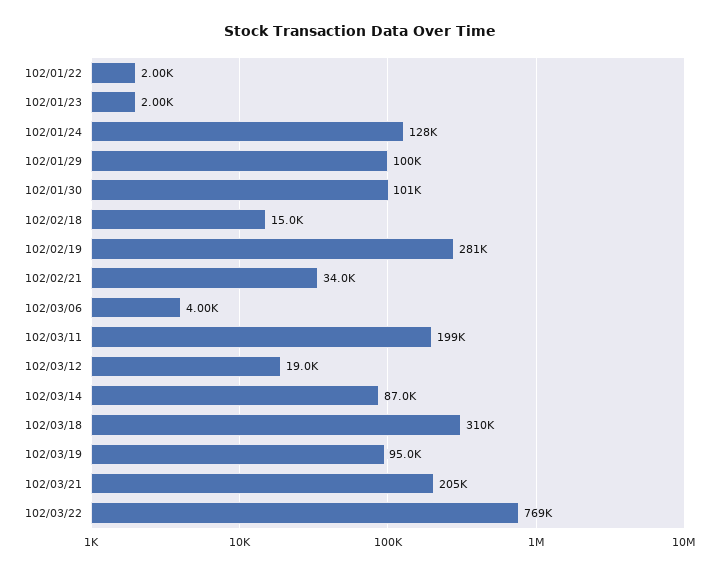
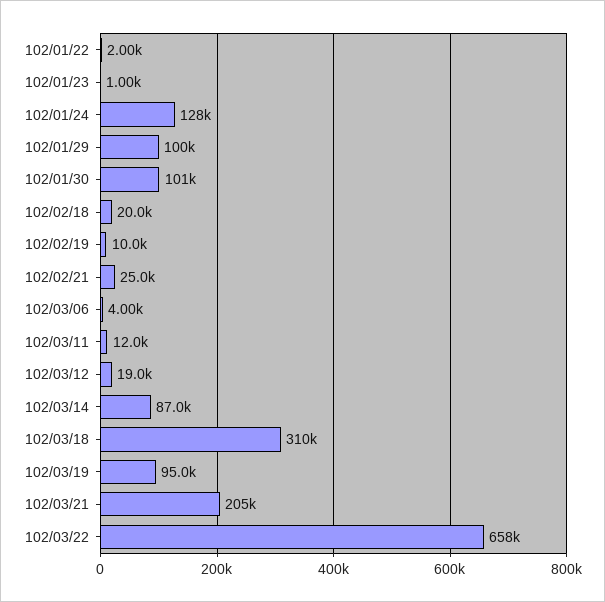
  {
    "102/01/22": 2000,
-   "102/01/23": 2000,
+   "102/01/23": 1000,
    "102/01/24": 128000,
    "102/01/29": 100000,
    "102/01/30": 101000,
-   "102/02/18": 15000,
+   "102/02/18": 20000,
-   "102/02/19": 281000,
+   "102/02/19": 10000,
-   "102/02/21": 34000,
+   "102/02/21": 25000,
    "102/03/06": 4000,
-   "102/03/11": 199000,
+   "102/03/11": 12000,
    "102/03/12": 19000,
    "102/03/14": 87000,
    "102/03/18": 310000,
    "102/03/19": 95000,
    "102/03/21": 205000,
-   "102/03/22": 769000
+   "102/03/22": 658000
  }

